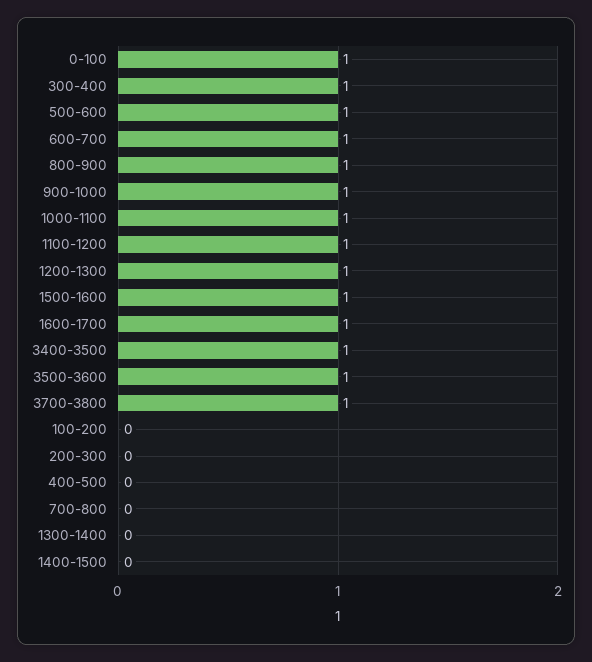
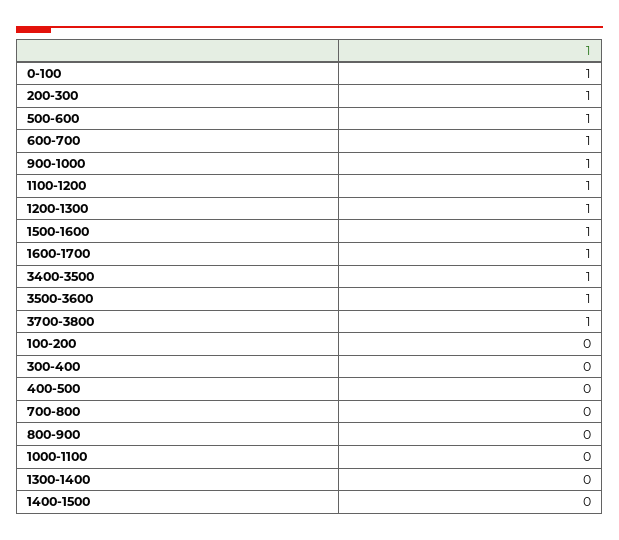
  {
    "0-100": 1,
-   "300-400": 1,
+   "300-400": 0,
    "500-600": 1,
    "600-700": 1,
-   "800-900": 1,
+   "800-900": 0,
    "900-1000": 1,
-   "1000-1100": 1,
+   "1000-1100": 0,
    "1100-1200": 1,
    "1200-1300": 1,
    "1500-1600": 1,
    "1600-1700": 1,
    "3400-3500": 1,
    "3500-3600": 1,
    "3700-3800": 1,
    "100-200": 0,
-   "200-300": 0,
+   "200-300": 1,
    "400-500": 0,
    "700-800": 0,
    "1300-1400": 0,
    "1400-1500": 0
  }

